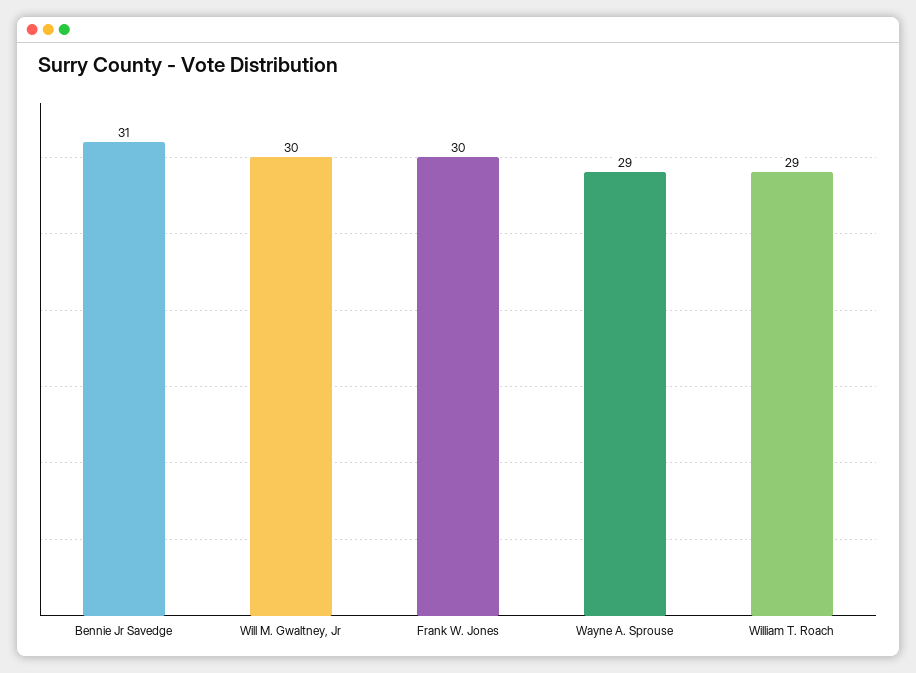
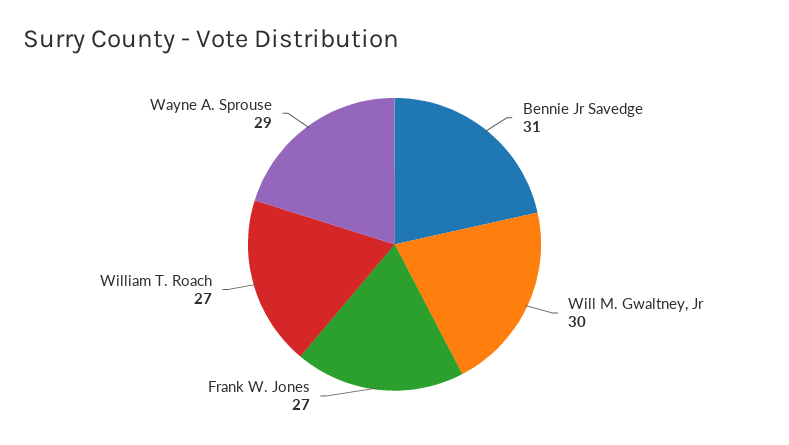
  {
    "Bennie Jr Savedge": 31,
    "Will M. Gwaltney, Jr": 30,
-   "Frank W. Jones": 30,
+   "Frank W. Jones": 27,
    "Wayne A. Sprouse": 29,
-   "William T. Roach": 29
+   "William T. Roach": 27
  }

